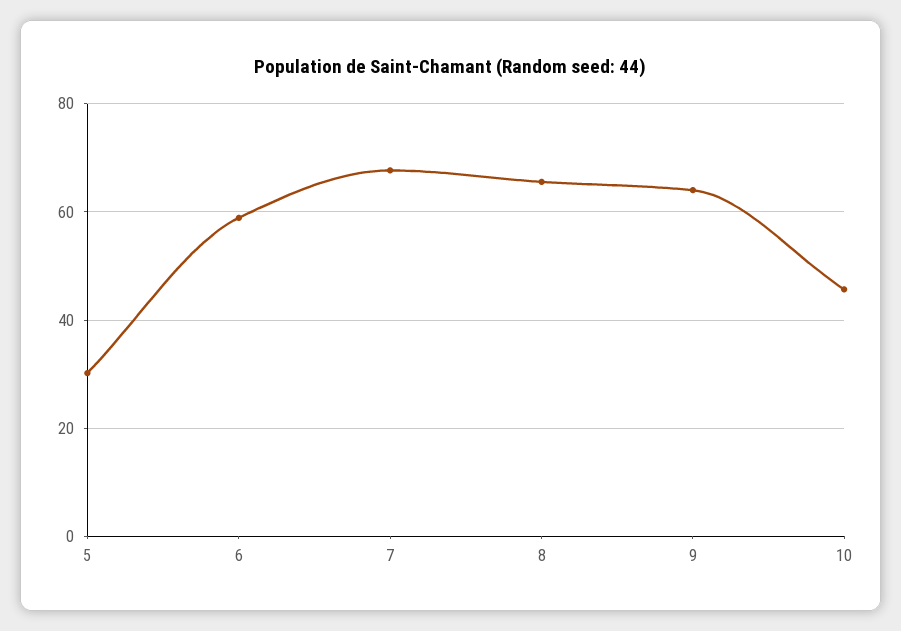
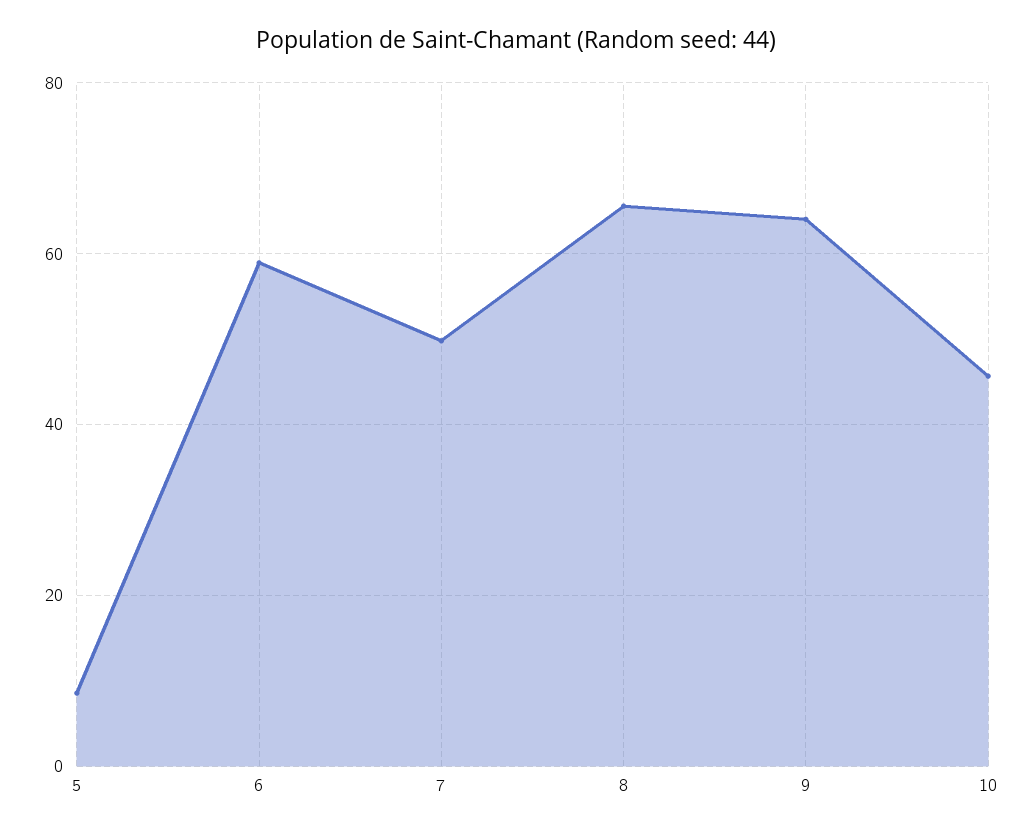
  {
-   "5": 30,
+   "5": 8,
    "6": 58,
-   "7": 68,
+   "7": 50,
    "8": 66,
    "9": 64,
    "10": 46
  }

